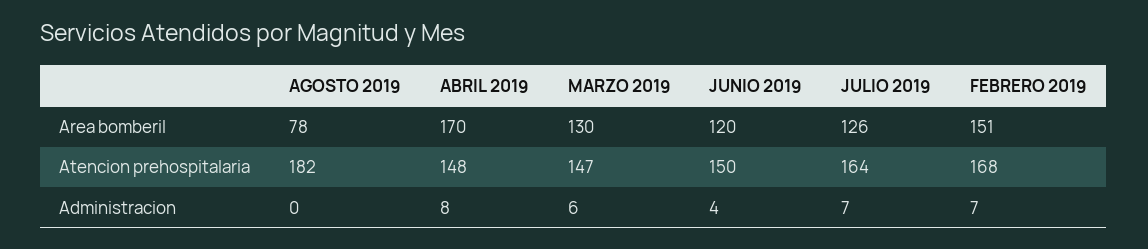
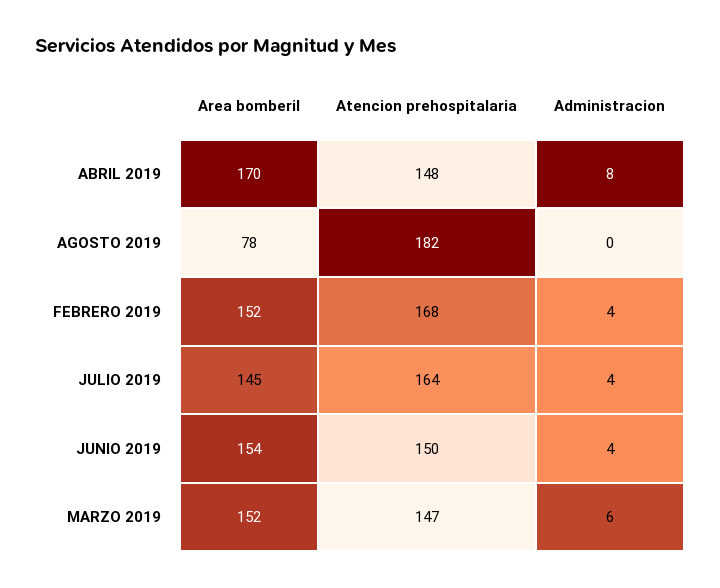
  {
    "AGOSTO 2019": {
      "Area bomberil": 78,
      "Atencion prehospitalaria": 182,
      "Administracion": 0
    },
    "ABRIL 2019": {
      "Area bomberil": 170,
      "Atencion prehospitalaria": 148,
      "Administracion": 8
    },
    "MARZO 2019": {
-     "Area bomberil": 130,
+     "Area bomberil": 152,
      "Atencion prehospitalaria": 147,
      "Administracion": 6
    },
    "JUNIO 2019": {
-     "Area bomberil": 120,
+     "Area bomberil": 154,
      "Atencion prehospitalaria": 150,
      "Administracion": 4
    },
    "JULIO 2019": {
-     "Area bomberil": 126,
+     "Area bomberil": 145,
      "Atencion prehospitalaria": 164,
-     "Administracion": 7
+     "Administracion": 4
    },
    "FEBRERO 2019": {
-     "Area bomberil": 151,
+     "Area bomberil": 152,
      "Atencion prehospitalaria": 168,
-     "Administracion": 7
+     "Administracion": 4
    }
  }

